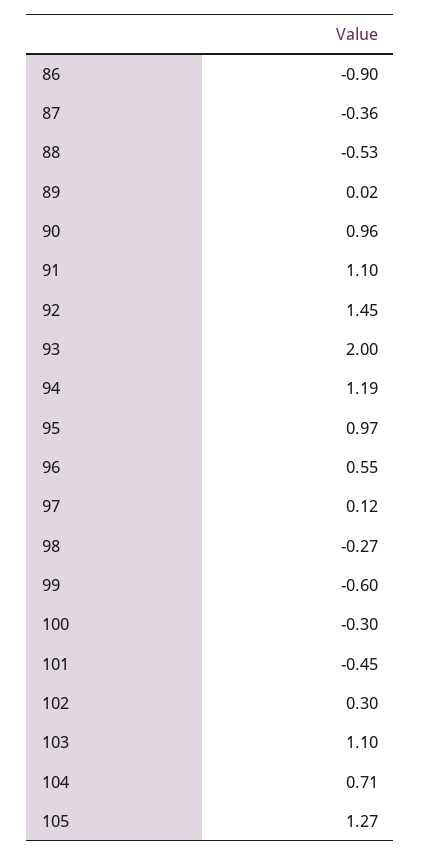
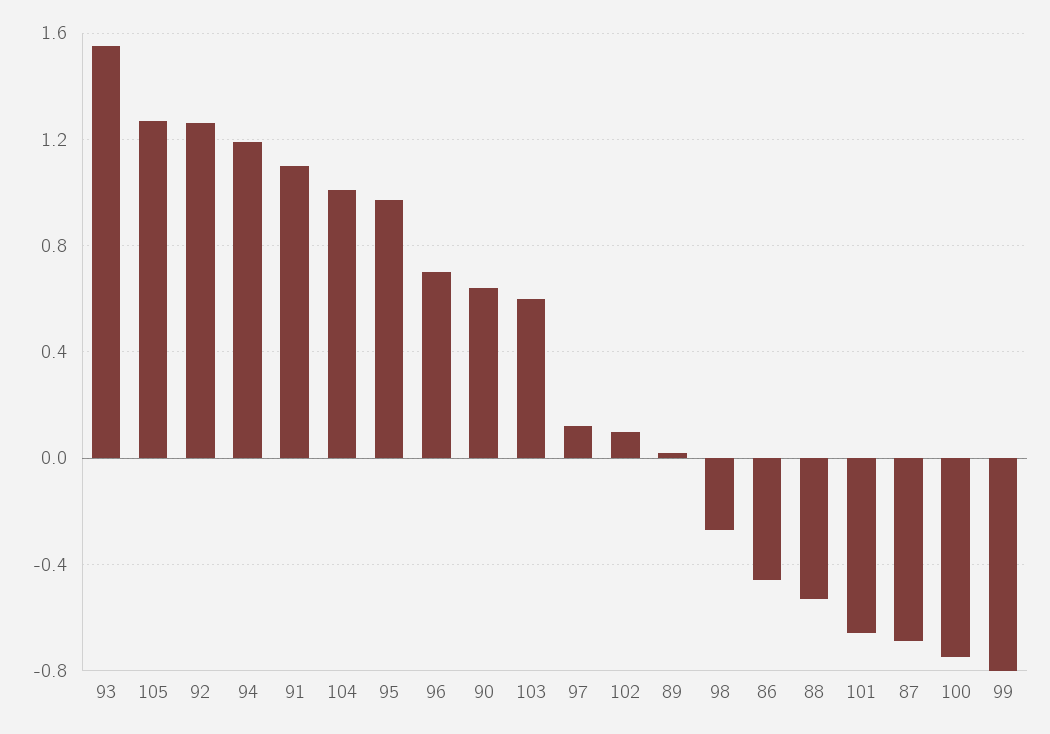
  {
-   "86": -0.9,
+   "86": -0.45,
-   "87": -0.36,
+   "87": -0.7,
    "88": -0.53,
    "89": 0.02,
-   "90": 0.96,
+   "90": 0.65,
    "91": 1.1,
-   "92": 1.45,
+   "92": 1.25,
-   "93": 2,
+   "93": 1.55,
    "94": 1.19,
    "95": 0.97,
-   "96": 0.55,
+   "96": 0.7,
    "97": 0.12,
    "98": -0.27,
-   "99": -0.6,
+   "99": -0.8,
-   "100": -0.3,
+   "100": -0.75,
-   "101": -0.45,
+   "101": -0.65,
-   "102": 0.3,
+   "102": 0.1,
-   "103": 1.1,
+   "103": 0.6,
-   "104": 0.71,
+   "104": 1,
    "105": 1.27
  }

